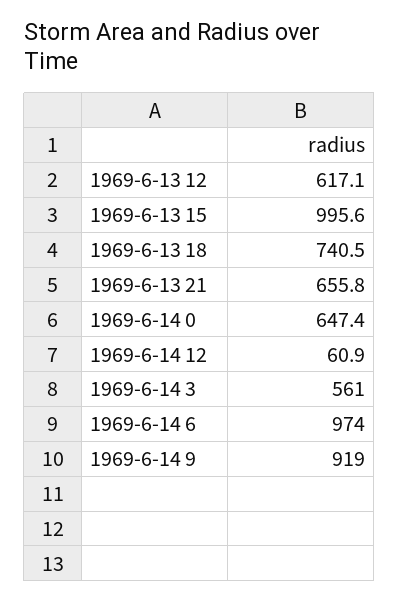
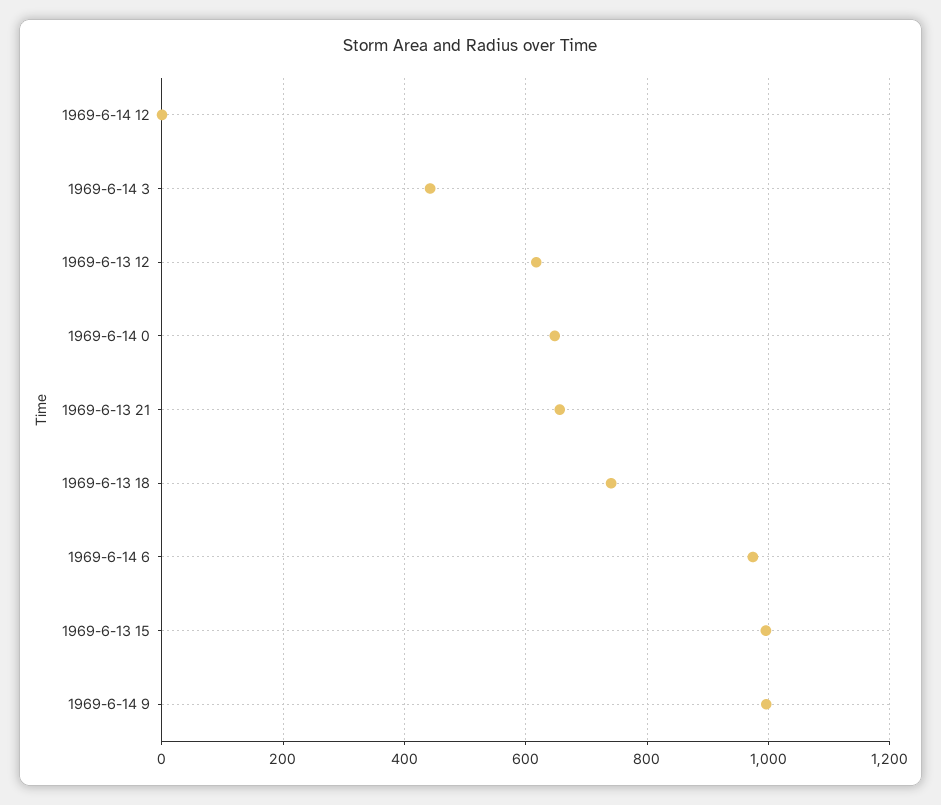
  {
    "1969-6-13 12": 617.1,
    "1969-6-13 15": 995.6,
    "1969-6-13 18": 740.5,
    "1969-6-13 21": 655.8,
    "1969-6-14 0": 647.4,
-   "1969-6-14 12": 60.9,
+   "1969-6-14 12": 0,
-   "1969-6-14 3": 561,
+   "1969-6-14 3": 440,
    "1969-6-14 6": 974,
-   "1969-6-14 9": 919
+   "1969-6-14 9": 1000
  }

